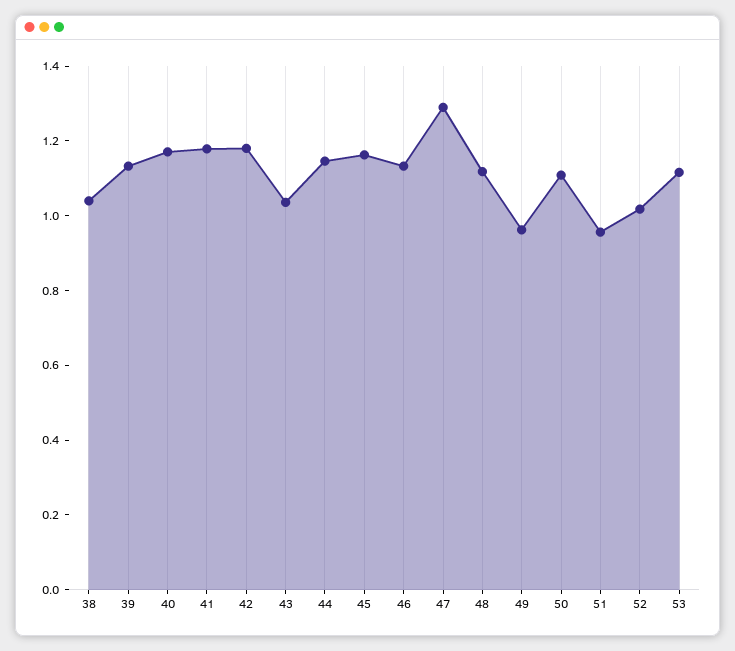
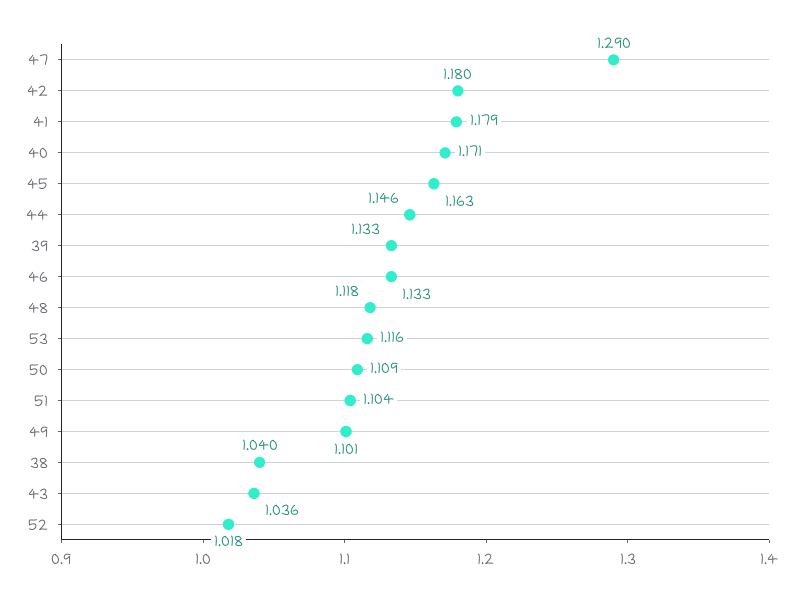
  {
    "38": 1.04,
    "39": 1.133,
    "40": 1.171,
    "41": 1.179,
    "42": 1.18,
    "43": 1.036,
    "44": 1.146,
    "45": 1.163,
    "46": 1.133,
    "47": 1.29,
    "48": 1.118,
-   "49": 0.95,
+   "49": 1.101,
    "50": 1.109,
-   "51": 0.95,
+   "51": 1.104,
    "52": 1.018,
    "53": 1.116
  }

